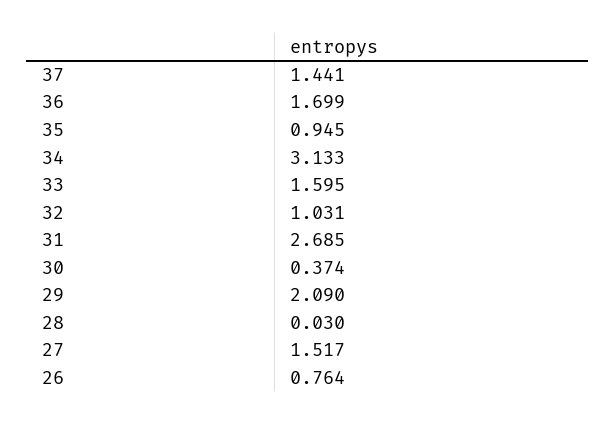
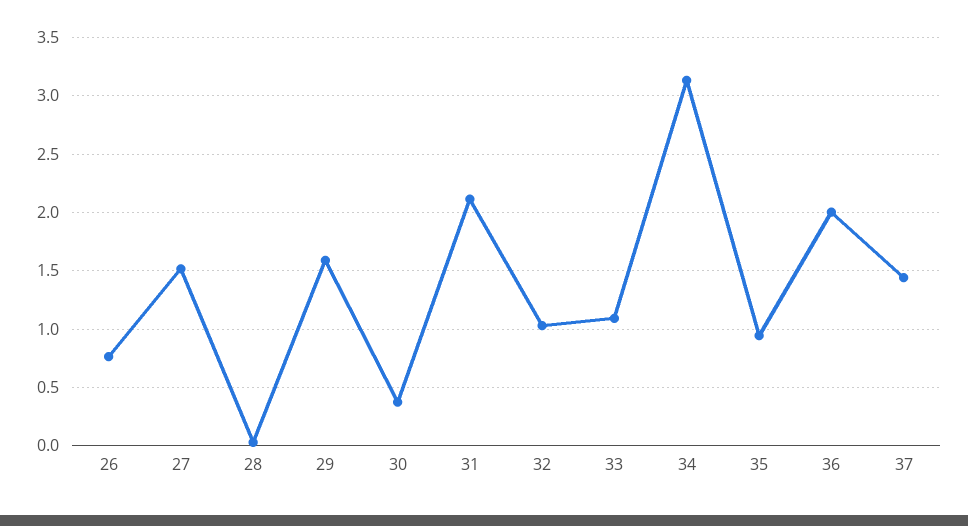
  {
    "37": 1.441,
-   "36": 1.699,
+   "36": 2,
    "35": 0.945,
    "34": 3.133,
-   "33": 1.595,
+   "33": 1.1,
    "32": 1.031,
-   "31": 2.685,
+   "31": 2.1,
    "30": 0.374,
-   "29": 2.09,
+   "29": 1.6,
    "28": 0.03,
    "27": 1.517,
    "26": 0.764
  }

